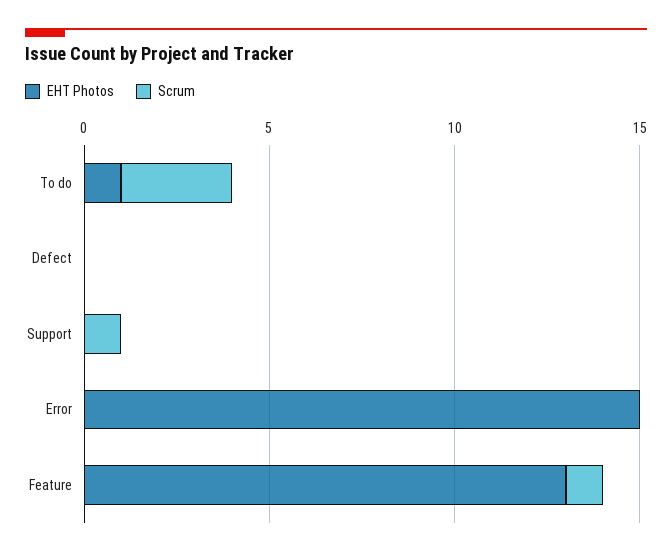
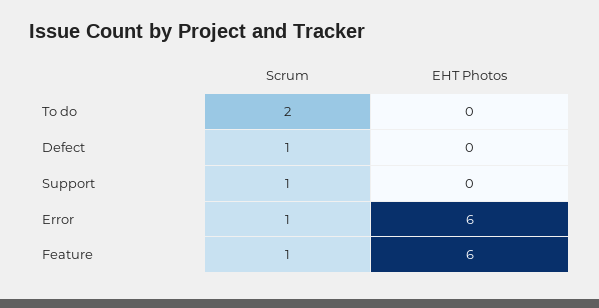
  {
    "EHT Photos": {
-     "To do": 1,
+     "To do": 0,
      "Defect": 0,
      "Support": 0,
-     "Error": 15,
+     "Error": 6,
-     "Feature": 13
+     "Feature": 6
    },
    "Scrum": {
-     "To do": 3,
+     "To do": 2,
-     "Defect": 0,
+     "Defect": 1,
      "Support": 1,
-     "Error": 0,
+     "Error": 1,
      "Feature": 1
    }
  }

